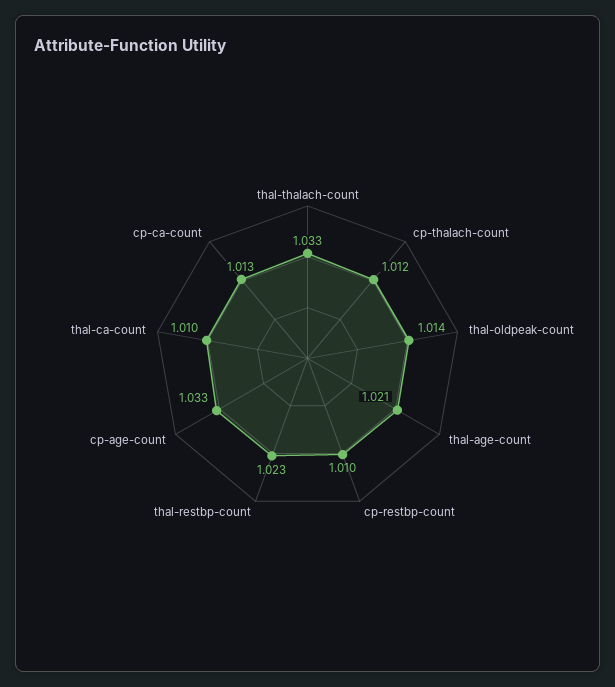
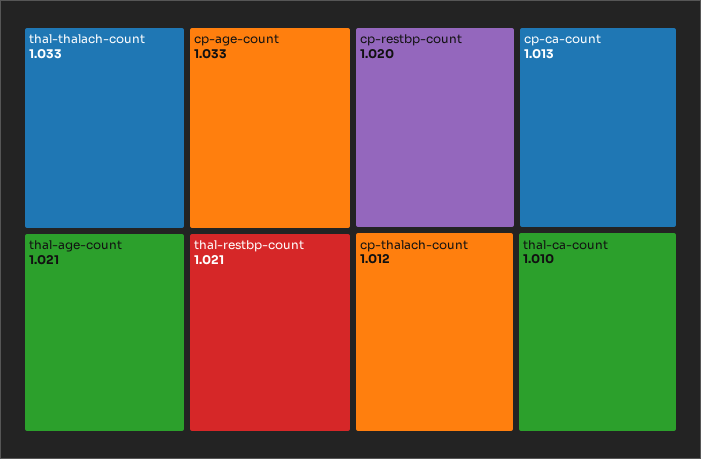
  {
    "thal-thalach-count": 1.033,
    "cp-thalach-count": 1.012,
-   "thal-oldpeak-count": 1.014,
    "thal-age-count": 1.021,
-   "cp-restbp-count": 1.01,
+   "cp-restbp-count": 1.02,
-   "thal-restbp-count": 1.023,
+   "thal-restbp-count": 1.021,
    "cp-age-count": 1.033,
    "thal-ca-count": 1.01,
    "cp-ca-count": 1.013
  }

